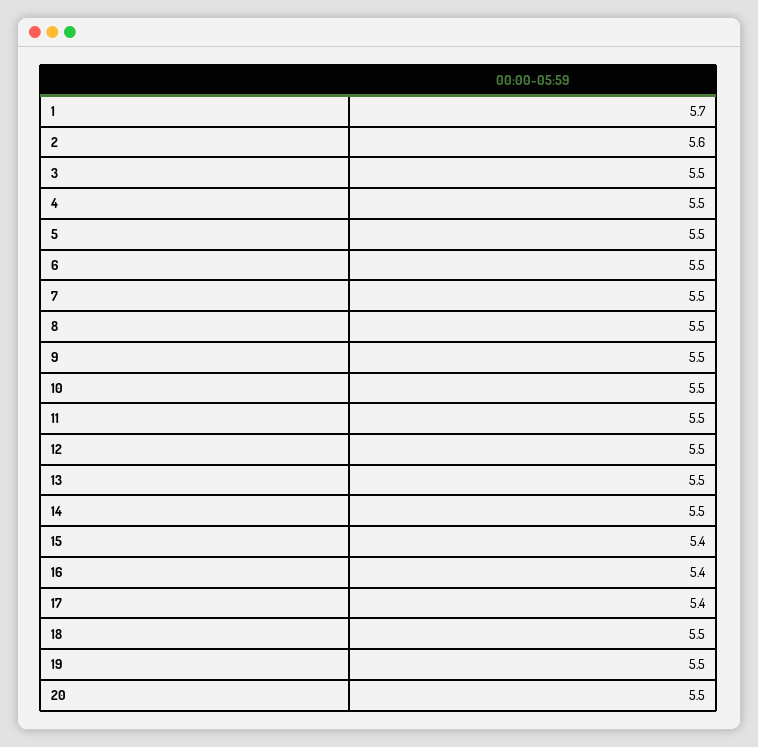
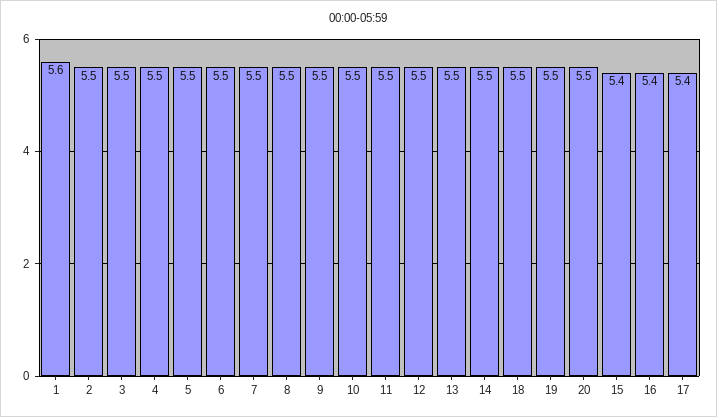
  {
-   "1": 5.7,
+   "1": 5.6,
-   "2": 5.6,
+   "2": 5.5,
    "3": 5.5,
    "4": 5.5,
    "5": 5.5,
    "6": 5.5,
    "7": 5.5,
    "8": 5.5,
    "9": 5.5,
    "10": 5.5,
    "11": 5.5,
    "12": 5.5,
    "13": 5.5,
    "14": 5.5,
    "15": 5.4,
    "16": 5.4,
    "17": 5.4,
    "18": 5.5,
    "19": 5.5,
    "20": 5.5
  }

